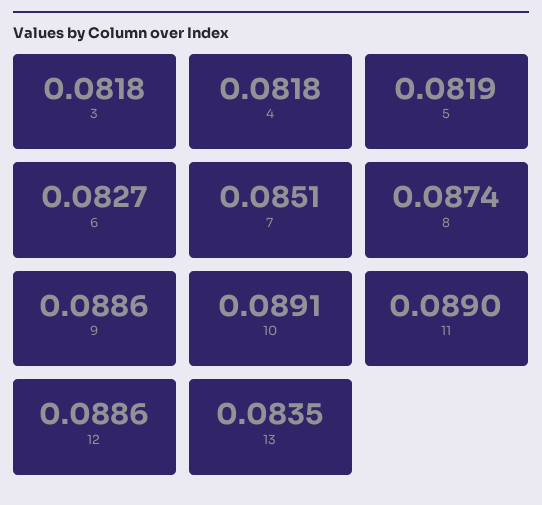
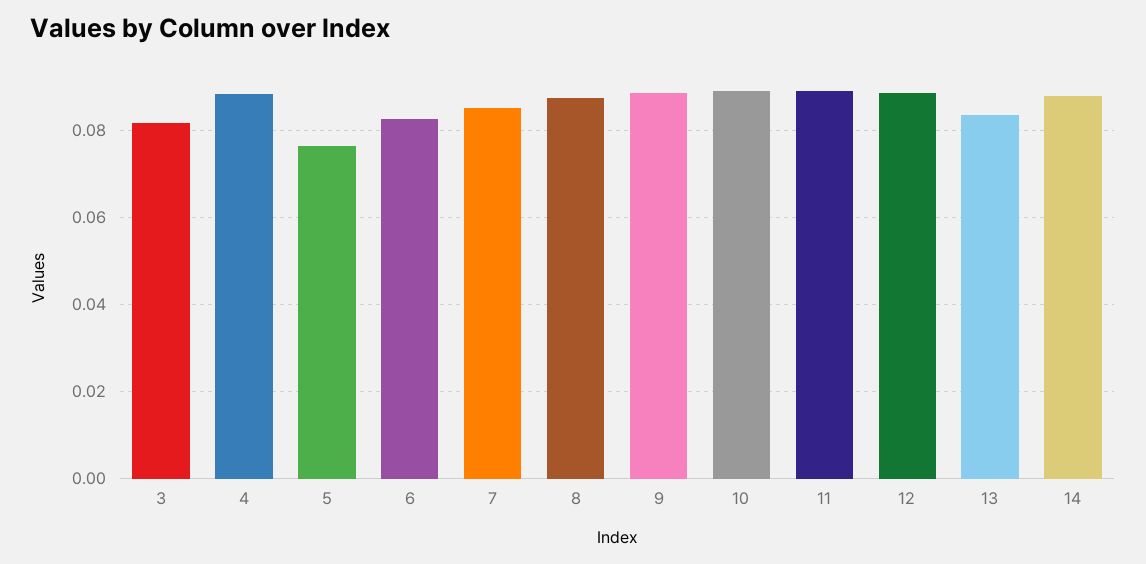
  {
    "3": 0.0818,
-   "4": 0.0818,
+   "4": 0.088,
-   "5": 0.0819,
+   "5": 0.076,
    "6": 0.0827,
    "7": 0.0851,
    "8": 0.0874,
    "9": 0.0886,
    "10": 0.0891,
    "11": 0.089,
    "12": 0.0886,
-   "13": 0.0835
+   "13": 0.0835,
+   "14": 0.088
  }

